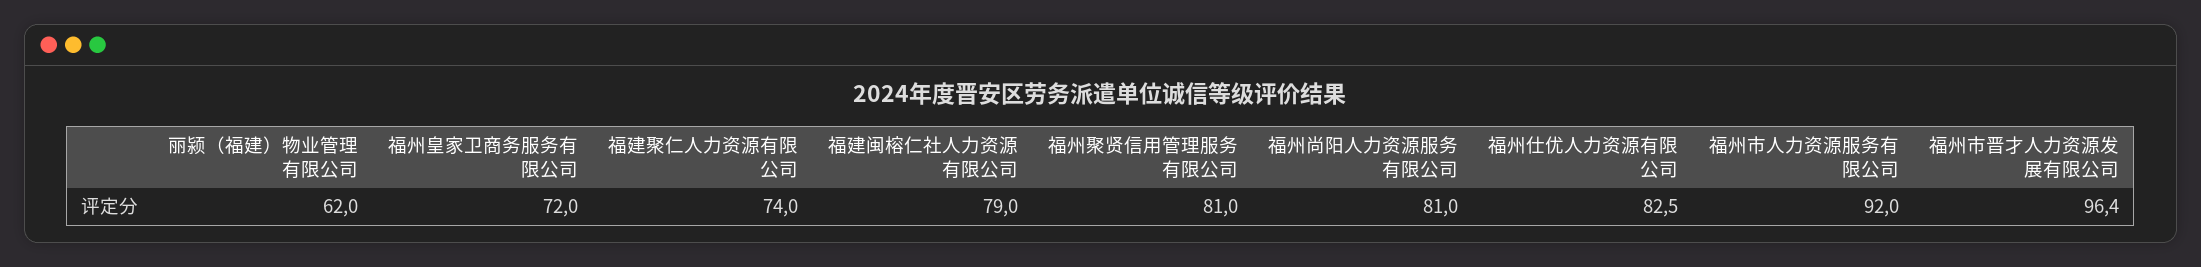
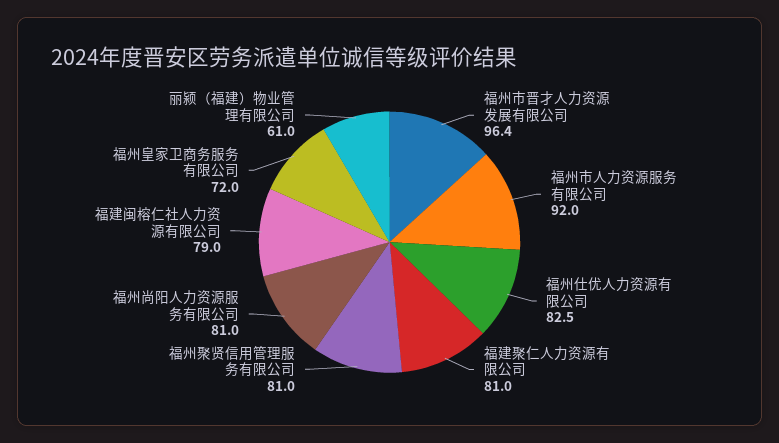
  {
-   "丽颍（福建）物业管理有限公司": 62,
+   "丽颍（福建）物业管理有限公司": 61,
    "福州皇家卫商务服务有限公司": 72,
-   "福建聚仁人力资源有限公司": 74,
+   "福建聚仁人力资源有限公司": 81,
    "福建闽榕仁社人力资源有限公司": 79,
    "福州聚贤信用管理服务有限公司": 81,
    "福州尚阳人力资源服务有限公司": 81,
    "福州仕优人力资源有限公司": 82.5,
    "福州市人力资源服务有限公司": 92,
    "福州市晋才人力资源发展有限公司": 96.4
  }

